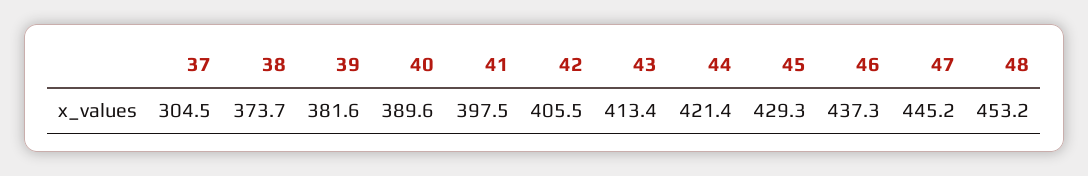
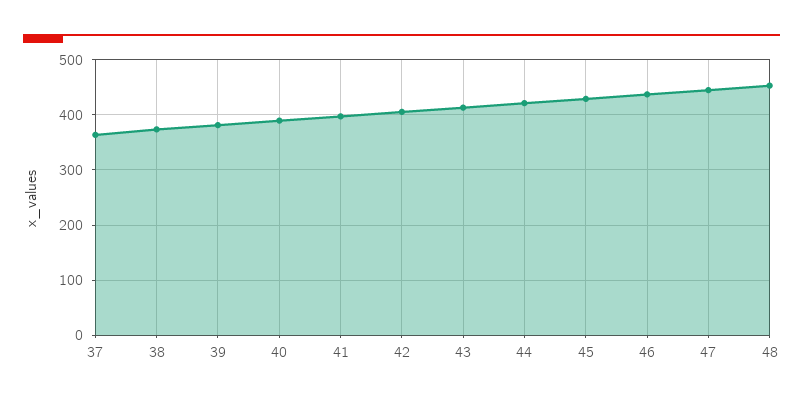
  {
-   "37": 304.5,
+   "37": 360,
    "38": 373.7,
    "39": 381.6,
    "40": 389.6,
    "41": 397.5,
    "42": 405.5,
    "43": 413.4,
    "44": 421.4,
    "45": 429.3,
    "46": 437.3,
    "47": 445.2,
    "48": 453.2
  }

